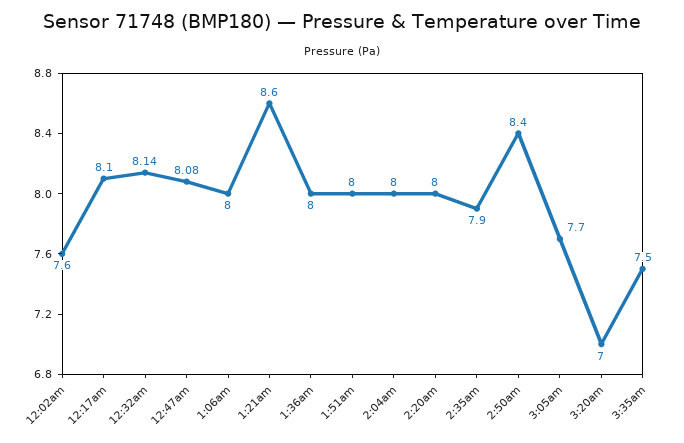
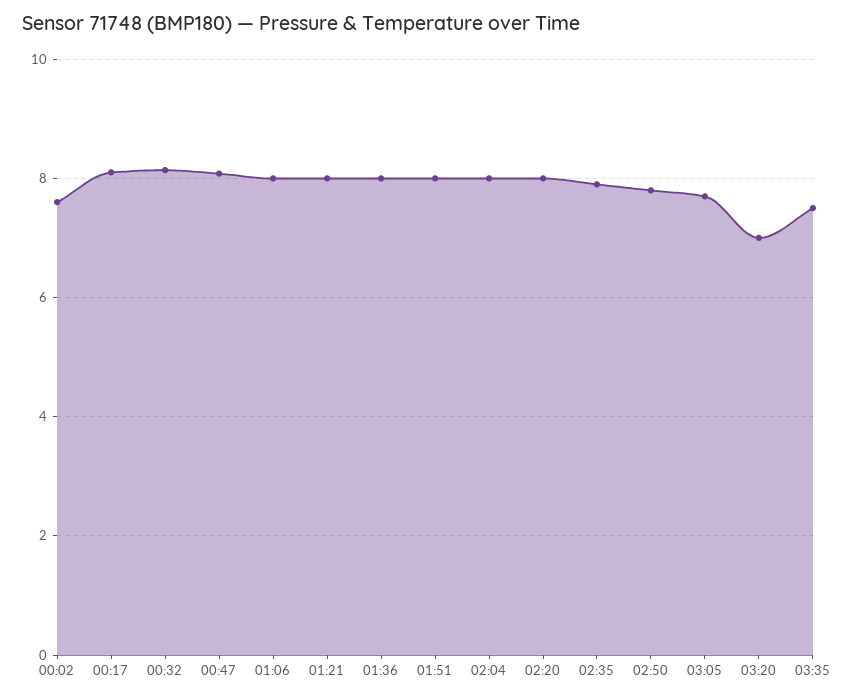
  {
    "12:02am": 7.6,
    "12:17am": 8.1,
    "12:32am": 8.14,
    "12:47am": 8.08,
    "1:06am": 8,
-   "1:21am": 8.6,
+   "1:21am": 8,
    "1:36am": 8,
    "1:51am": 8,
    "2:04am": 8,
    "2:20am": 8,
    "2:35am": 7.9,
-   "2:50am": 8.4,
+   "2:50am": 7.8,
    "3:05am": 7.7,
    "3:20am": 7,
    "3:35am": 7.5
  }

